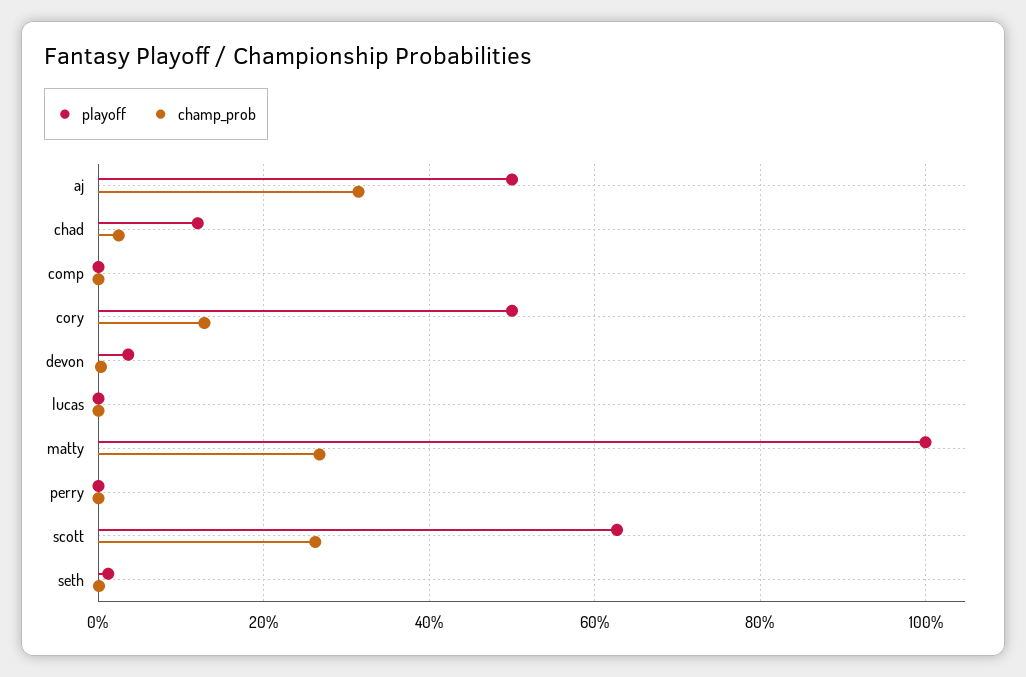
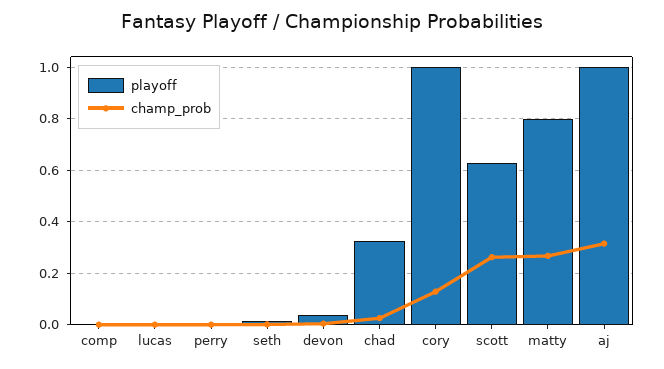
  {
    "playoff": {
-     "aj": 0.5,
+     "aj": 1,
-     "chad": 0.12,
+     "chad": 0.325,
      "comp": 0,
-     "cory": 0.5,
+     "cory": 1,
      "devon": 0.04,
      "lucas": 0,
-     "matty": 1,
+     "matty": 0.8,
      "perry": 0,
      "scott": 0.62,
      "seth": 0.02
    },
    "champ_prob": {
      "aj": 0.32,
      "chad": 0.02,
      "comp": 0,
      "cory": 0.12,
      "devon": 0,
      "lucas": 0,
      "matty": 0.26,
      "perry": 0,
      "scott": 0.26,
      "seth": 0
    }
  }

